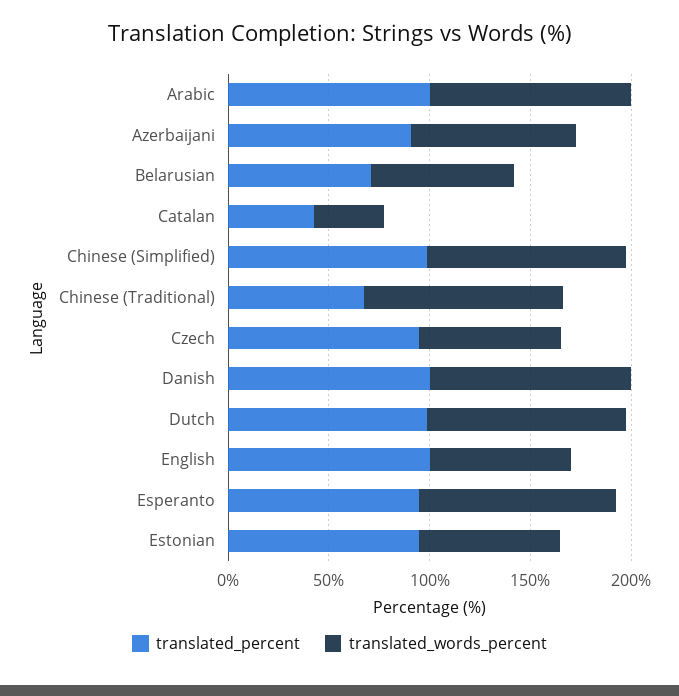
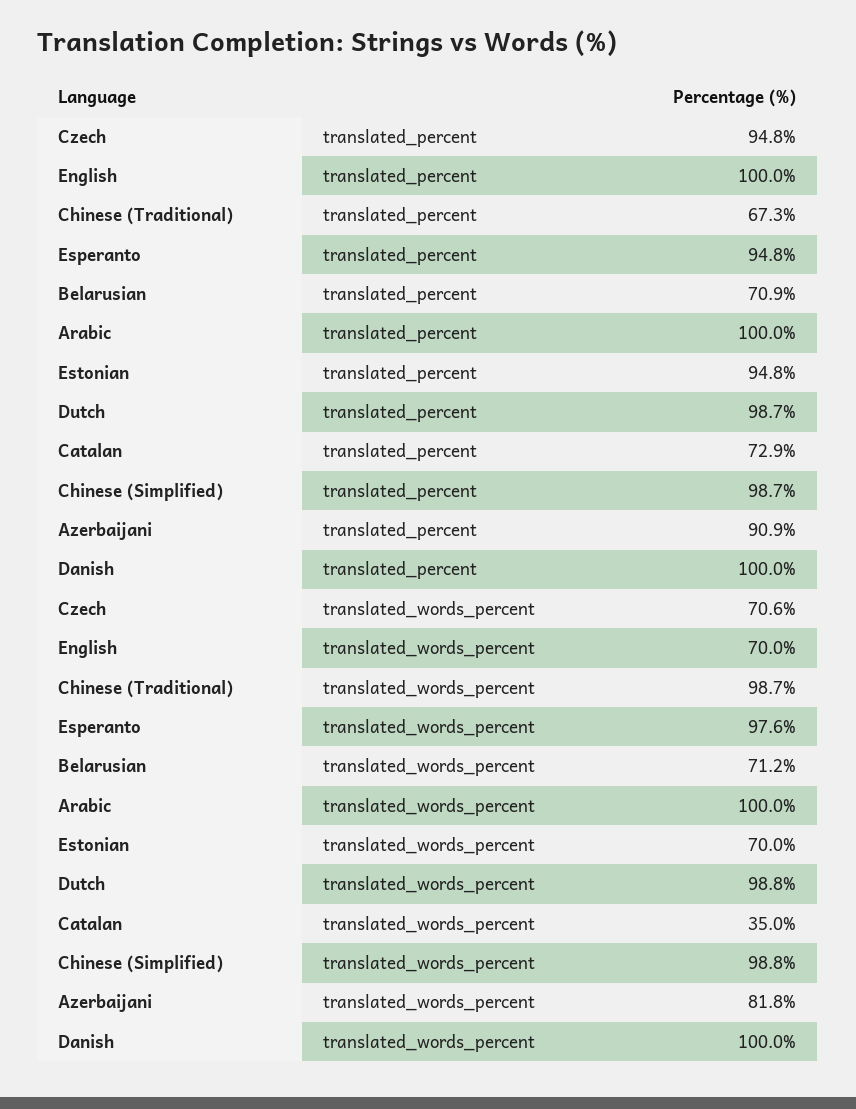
  {
    "translated_percent": {
      "Arabic": 100,
      "Azerbaijani": 90.9,
      "Belarusian": 70.9,
-     "Catalan": 40,
+     "Catalan": 72.9,
      "Chinese (Simplified)": 98.7,
      "Chinese (Traditional)": 67.3,
      "Czech": 94.8,
      "Danish": 100,
      "Dutch": 98.7,
      "English": 100,
      "Esperanto": 94.8,
      "Estonian": 94.8
    },
    "translated_words_percent": {
      "Arabic": 100,
      "Azerbaijani": 81.8,
      "Belarusian": 71.2,
      "Catalan": 35,
      "Chinese (Simplified)": 98.8,
      "Chinese (Traditional)": 98.7,
      "Czech": 70.6,
      "Danish": 100,
      "Dutch": 98.8,
      "English": 70,
      "Esperanto": 97.6,
      "Estonian": 70
    }
  }

